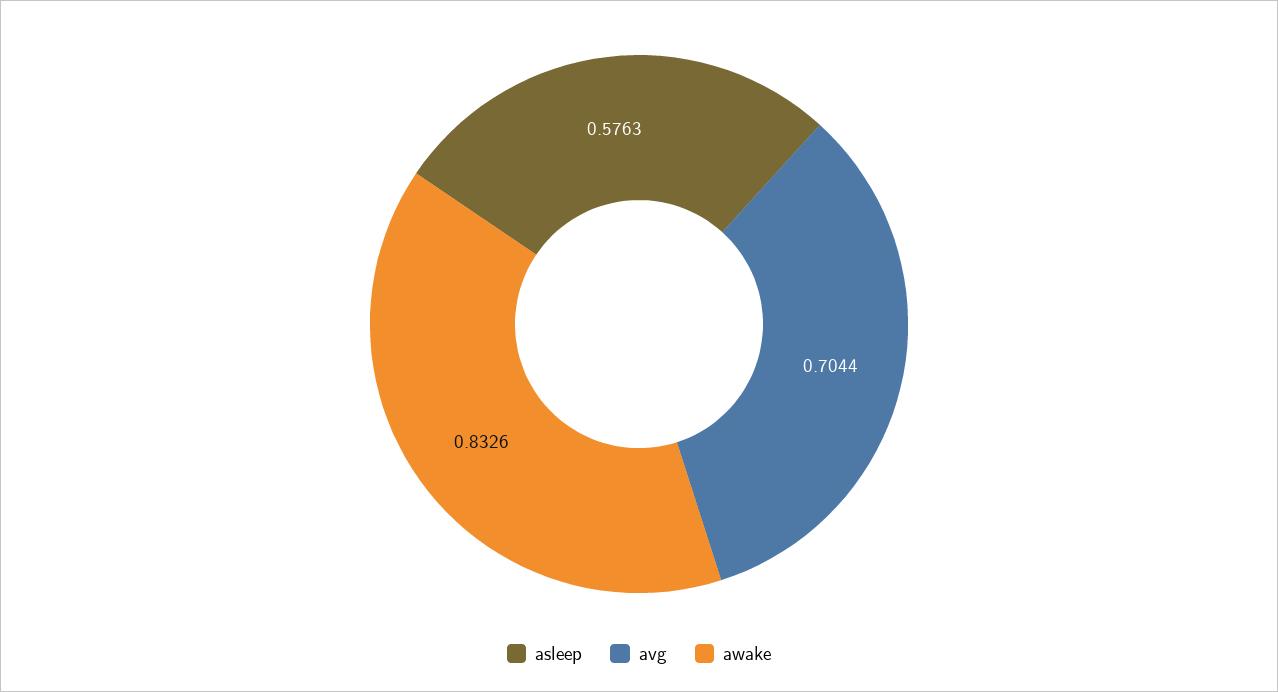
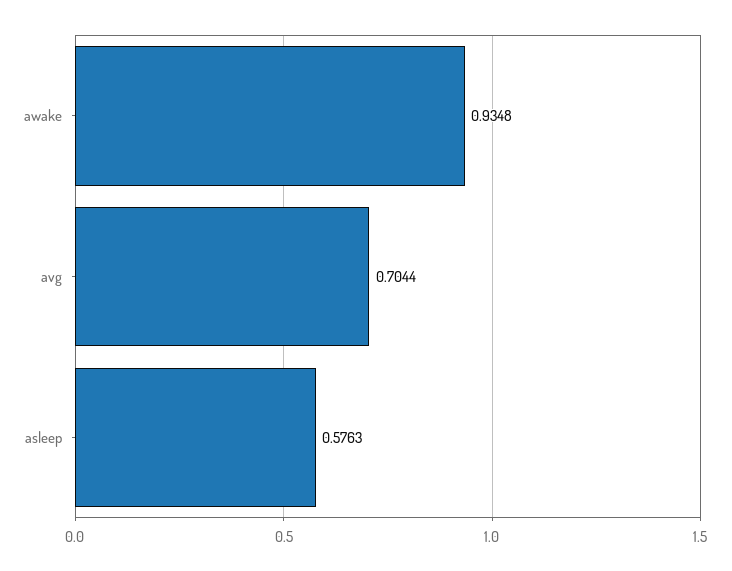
  {
    "asleep": 0.5763,
    "avg": 0.7044,
-   "awake": 0.8326
+   "awake": 0.9348
  }

